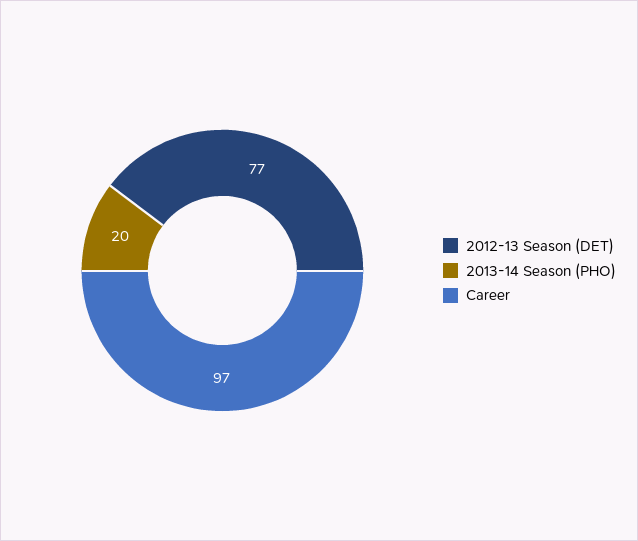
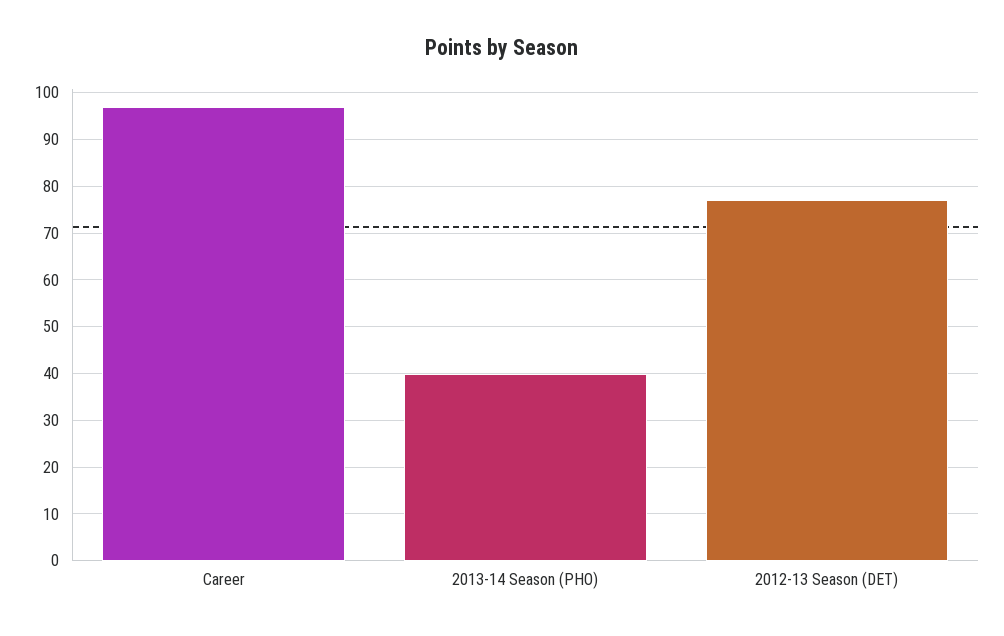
  {
    "2012-13 Season (DET)": 77,
-   "2013-14 Season (PHO)": 20,
+   "2013-14 Season (PHO)": 40,
    "Career": 97
  }

